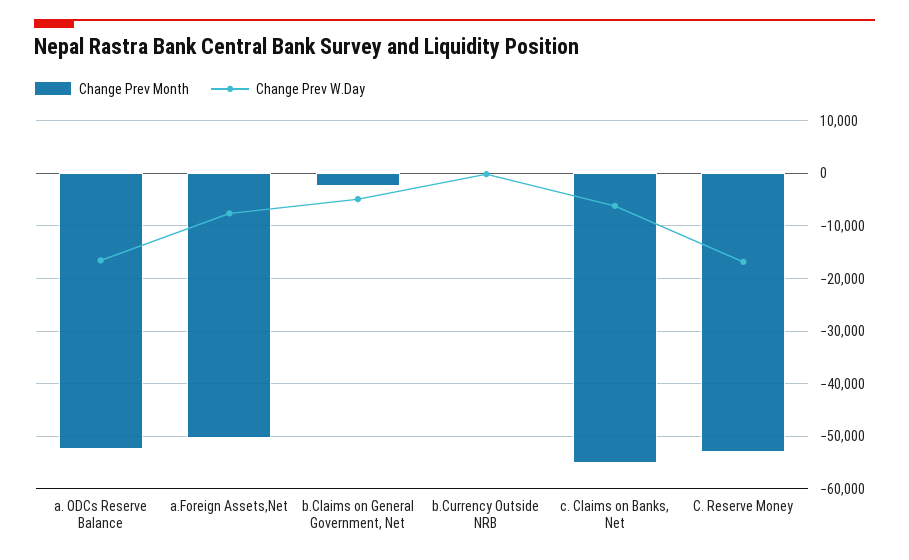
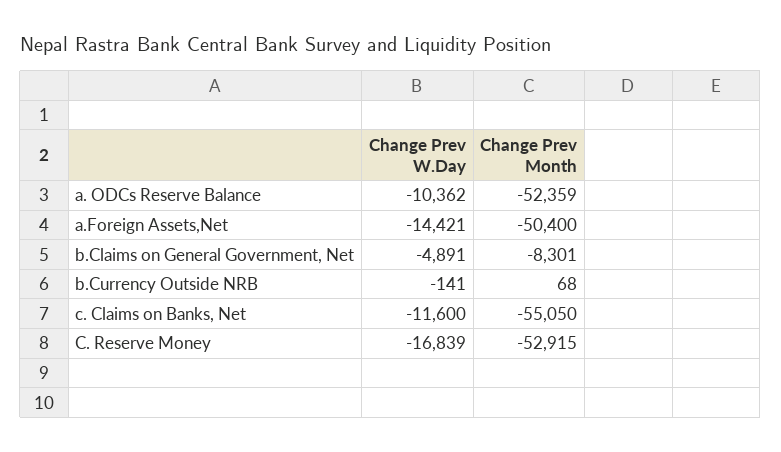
  {
    "Change Prev Month": {
      "a. ODCs Reserve Balance": -52359,
      "a.Foreign Assets,Net": -50400,
-     "b.Claims on General Government, Net": -2000,
+     "b.Claims on General Government, Net": -8301,
      "b.Currency Outside NRB": 68,
      "c. Claims on Banks, Net": -55050,
      "C. Reserve Money": -52915
    },
    "Change Prev W.Day": {
-     "a. ODCs Reserve Balance": -16000,
+     "a. ODCs Reserve Balance": -10362,
-     "a.Foreign Assets,Net": -8000,
+     "a.Foreign Assets,Net": -14421,
      "b.Claims on General Government, Net": -4891,
      "b.Currency Outside NRB": -141,
-     "c. Claims on Banks, Net": -6000,
+     "c. Claims on Banks, Net": -11600,
      "C. Reserve Money": -16839
    }
  }

